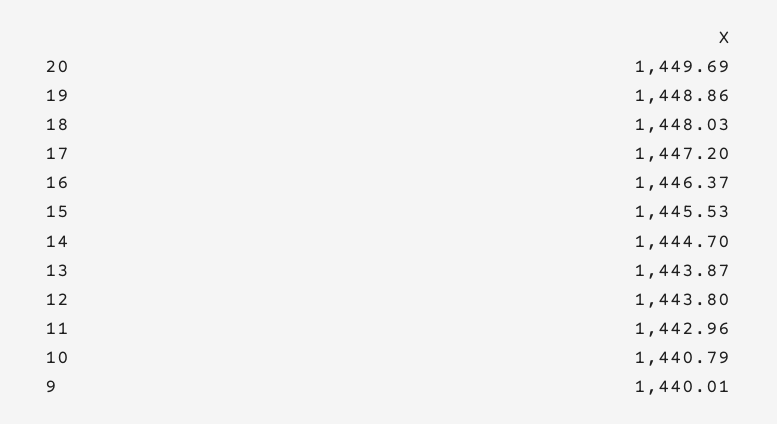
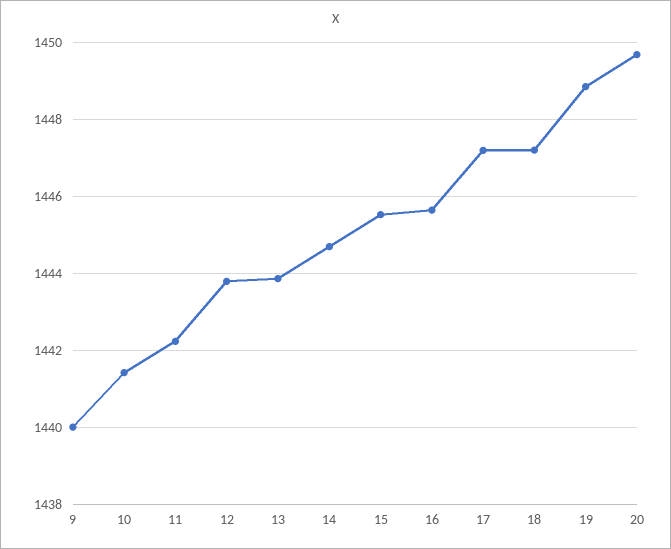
  {
    "20": 1449.69,
    "19": 1448.86,
-   "18": 1448.03,
+   "18": 1447.2,
    "17": 1447.2,
-   "16": 1446.37,
+   "16": 1445.6,
    "15": 1445.53,
    "14": 1444.7,
    "13": 1443.87,
    "12": 1443.8,
-   "11": 1442.96,
+   "11": 1442.2,
-   "10": 1440.79,
+   "10": 1441.4,
    "9": 1440.01
  }

